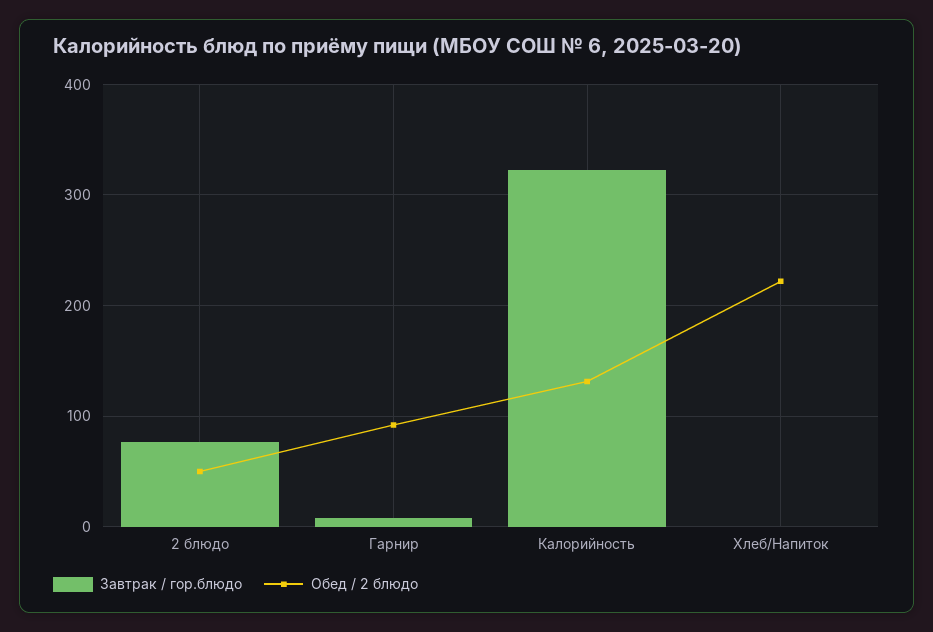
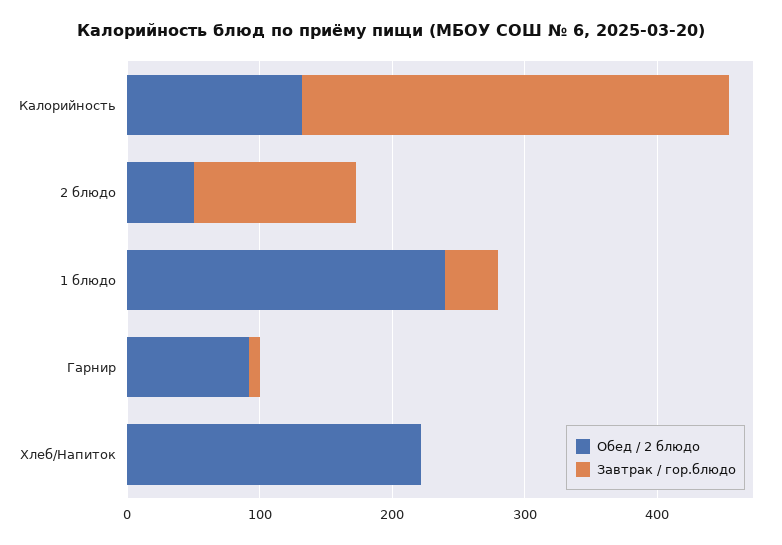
  {
    "Завтрак / гор.блюдо": {
-     "2 блюдо": 80,
+     "2 блюдо": 120,
      "Гарнир": 10,
      "Калорийность": 320,
-     "Хлеб/Напиток": 0
+     "Хлеб/Напиток": 0,
+     "1 блюдо": 40
    },
    "Обед / 2 блюдо": {
      "2 блюдо": 50,
      "Гарнир": 90,
      "Калорийность": 130,
-     "Хлеб/Напиток": 220
+     "Хлеб/Напиток": 220,
+     "1 блюдо": 240
    }
  }

